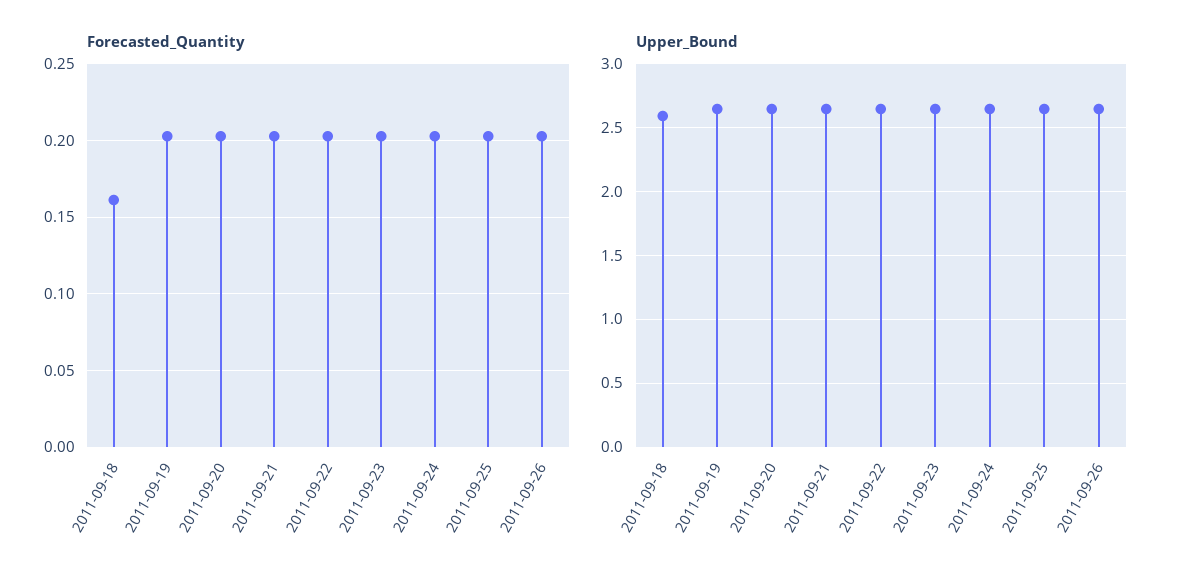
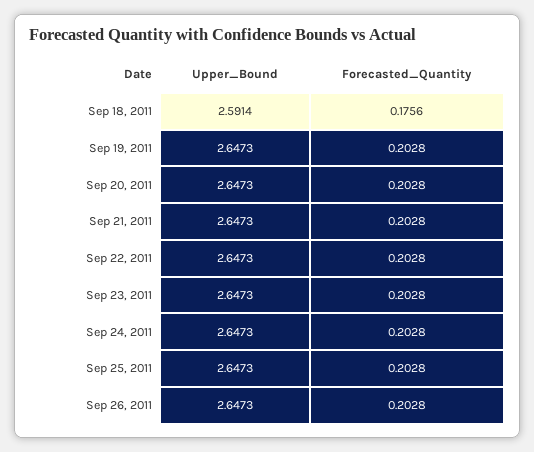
  {
    "Forecasted_Quantity": {
-     "2011-09-18": 0.16,
+     "2011-09-18": 0.1756,
      "2011-09-19": 0.2028,
      "2011-09-20": 0.2028,
      "2011-09-21": 0.2028,
      "2011-09-22": 0.2028,
      "2011-09-23": 0.2028,
      "2011-09-24": 0.2028,
      "2011-09-25": 0.2028,
      "2011-09-26": 0.2028
    },
    "Upper_Bound": {
      "2011-09-18": 2.5914,
      "2011-09-19": 2.6473,
      "2011-09-20": 2.6473,
      "2011-09-21": 2.6473,
      "2011-09-22": 2.6473,
      "2011-09-23": 2.6473,
      "2011-09-24": 2.6473,
      "2011-09-25": 2.6473,
      "2011-09-26": 2.6473
    }
  }

